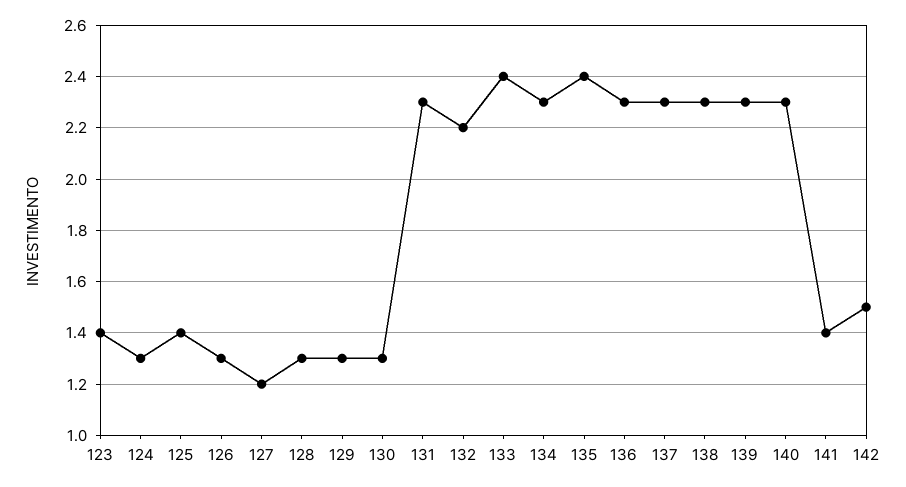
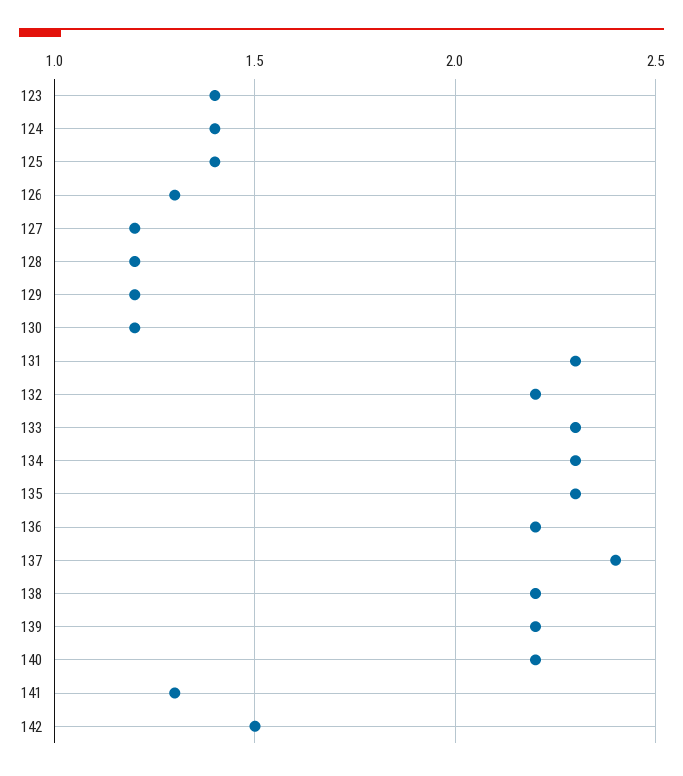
  {
    "123": 1.4,
-   "124": 1.3,
+   "124": 1.4,
    "125": 1.4,
    "126": 1.3,
    "127": 1.2,
-   "128": 1.3,
+   "128": 1.2,
-   "129": 1.3,
+   "129": 1.2,
-   "130": 1.3,
+   "130": 1.2,
    "131": 2.3,
    "132": 2.2,
-   "133": 2.4,
+   "133": 2.3,
    "134": 2.3,
-   "135": 2.4,
+   "135": 2.3,
-   "136": 2.3,
+   "136": 2.2,
-   "137": 2.3,
+   "137": 2.4,
-   "138": 2.3,
+   "138": 2.2,
-   "139": 2.3,
+   "139": 2.2,
-   "140": 2.3,
+   "140": 2.2,
-   "141": 1.4,
+   "141": 1.3,
    "142": 1.5
  }

